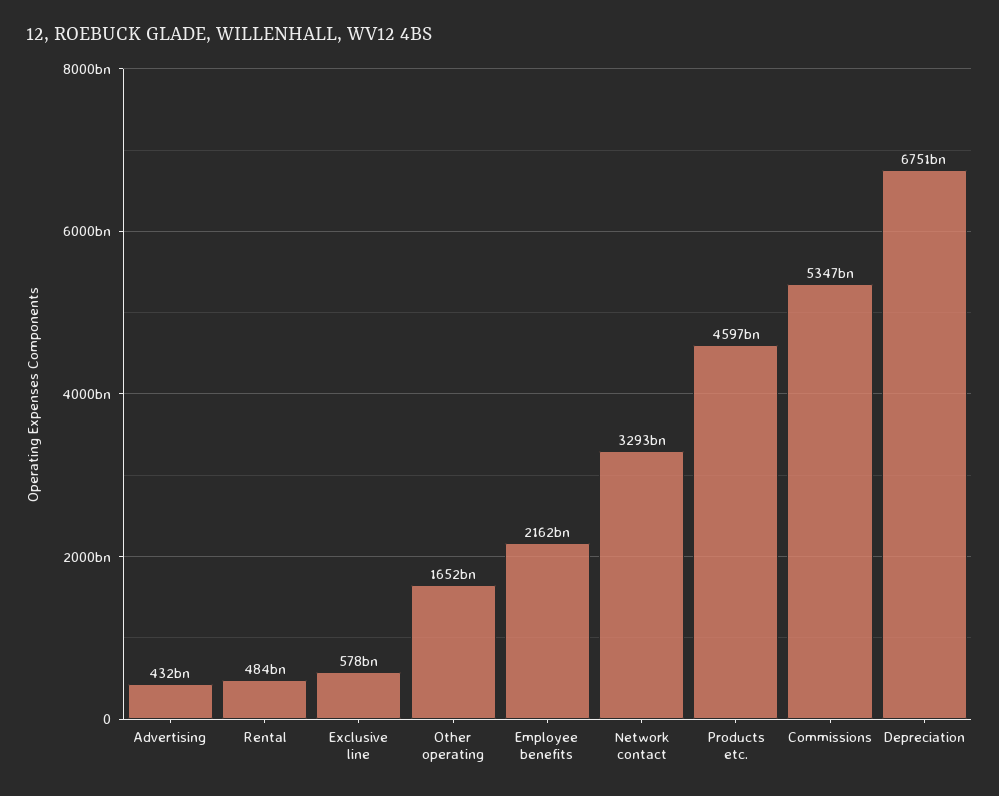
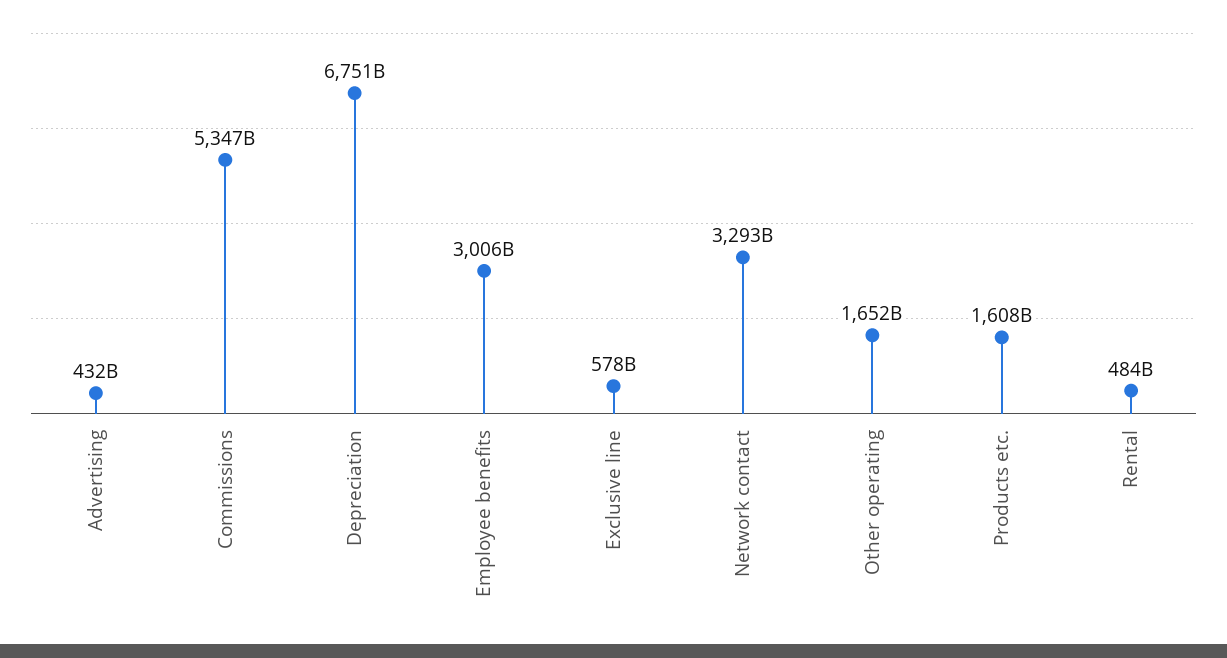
  {
    "Advertising": 432000000000,
    "Rental": 484000000000,
    "Exclusive line": 578000000000,
    "Other operating": 1652000000000,
-   "Employee benefits": 2162000000000,
+   "Employee benefits": 3006000000000,
    "Network contact": 3293000000000,
-   "Products etc.": 4597000000000,
+   "Products etc.": 1608000000000,
    "Commissions": 5347000000000,
    "Depreciation": 6751000000000
  }

